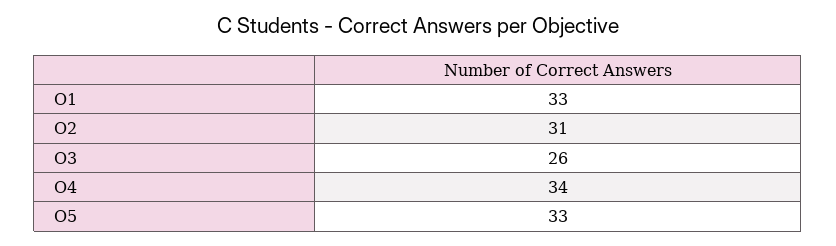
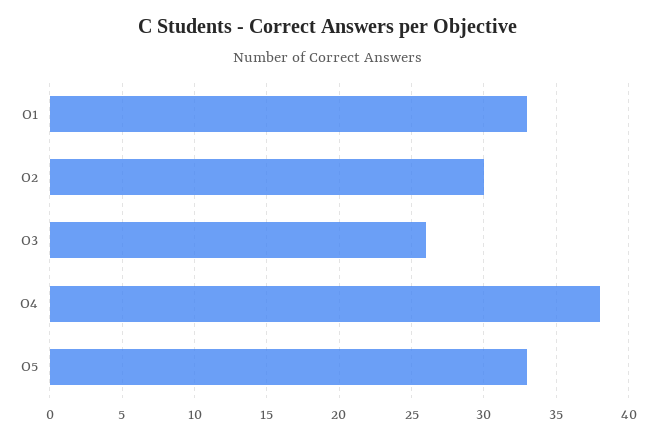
  {
    "O1": 33,
-   "O2": 31,
+   "O2": 30,
    "O3": 26,
-   "O4": 34,
+   "O4": 38,
    "O5": 33
  }

